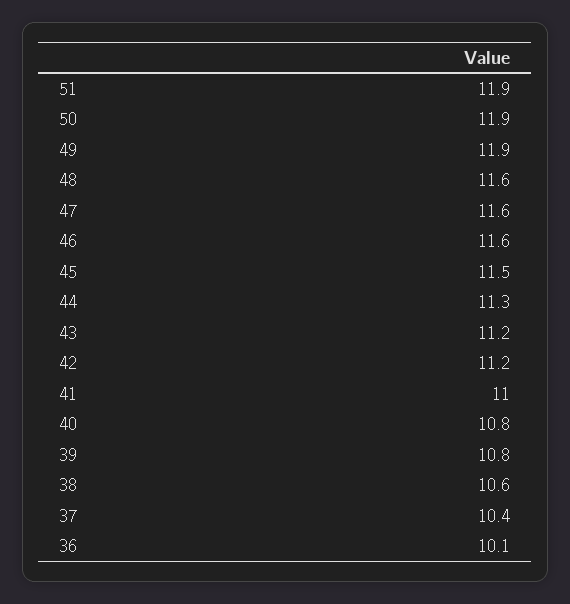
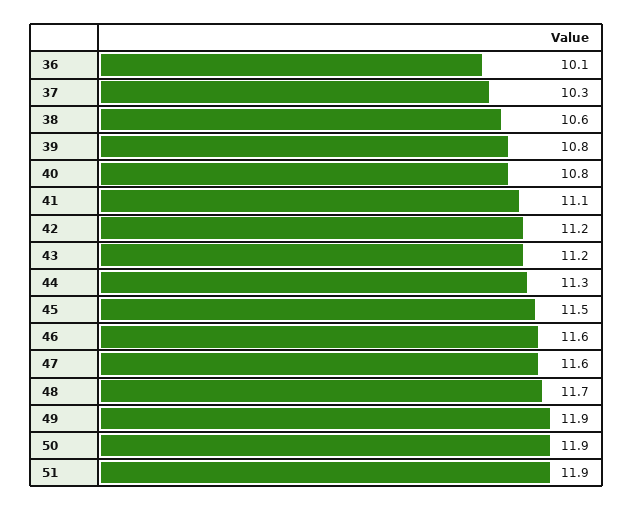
  {
    "51": 11.9,
    "50": 11.9,
    "49": 11.9,
-   "48": 11.6,
+   "48": 11.7,
    "47": 11.6,
    "46": 11.6,
    "45": 11.5,
    "44": 11.3,
    "43": 11.2,
    "42": 11.2,
-   "41": 11,
+   "41": 11.1,
    "40": 10.8,
    "39": 10.8,
    "38": 10.6,
-   "37": 10.4,
+   "37": 10.3,
    "36": 10.1
  }

